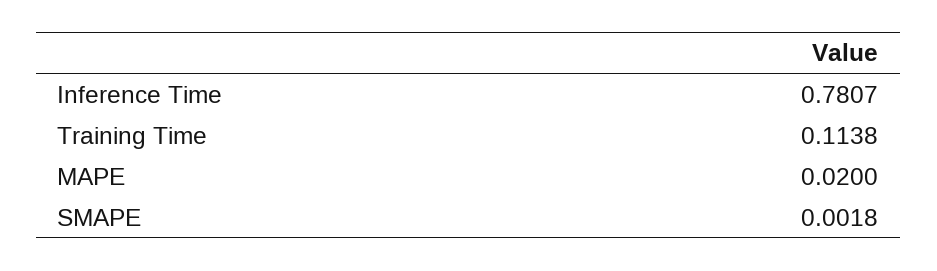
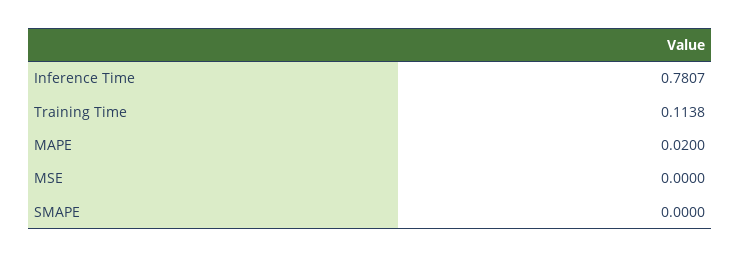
  {
    "Inference Time": 0.7807,
    "Training Time": 0.1138,
    "MAPE": 0.02,
-   "SMAPE": 0.0018
+   "SMAPE": 0,
+   "MSE": 0
  }

